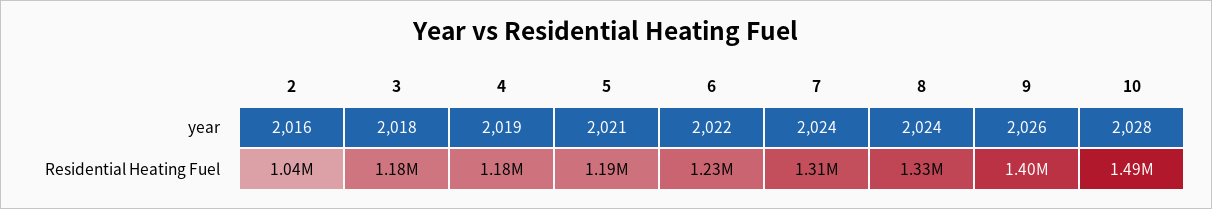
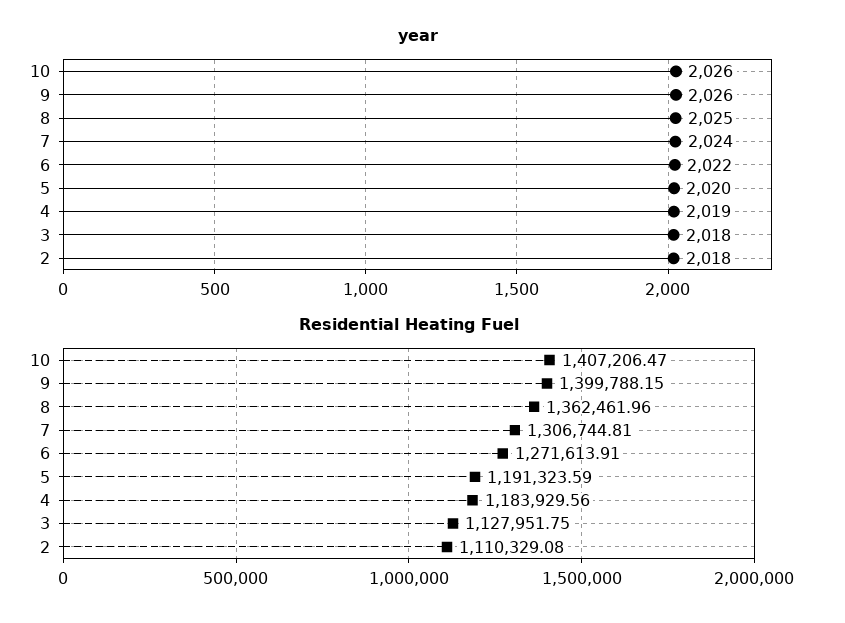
  {
    "year": {
-     "2": 2016,
+     "2": 2018,
      "3": 2018,
      "4": 2019,
-     "5": 2021,
+     "5": 2020,
      "6": 2022,
      "7": 2024,
-     "8": 2024,
+     "8": 2025,
      "9": 2026,
-     "10": 2028
+     "10": 2026
    },
    "Residential Heating Fuel": {
-     "2": 1040000,
+     "2": 1110329.08,
-     "3": 1180000,
+     "3": 1127951.75,
      "4": 1183929.56,
      "5": 1191323.59,
-     "6": 1230000,
+     "6": 1271613.91,
      "7": 1306744.81,
-     "8": 1330000,
+     "8": 1362461.96,
      "9": 1399788.15,
-     "10": 1490000
+     "10": 1407206.47
    }
  }

